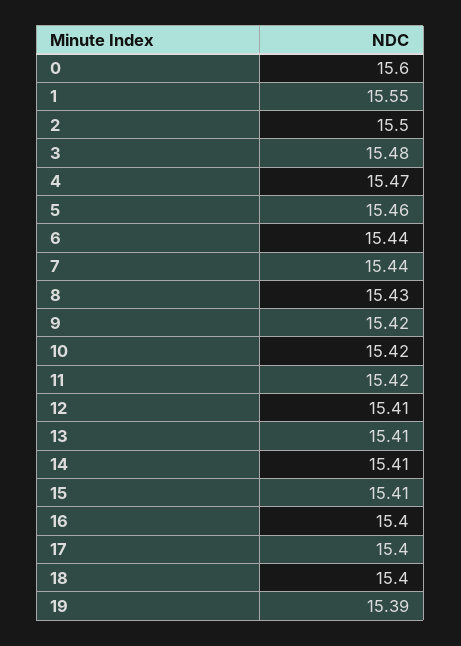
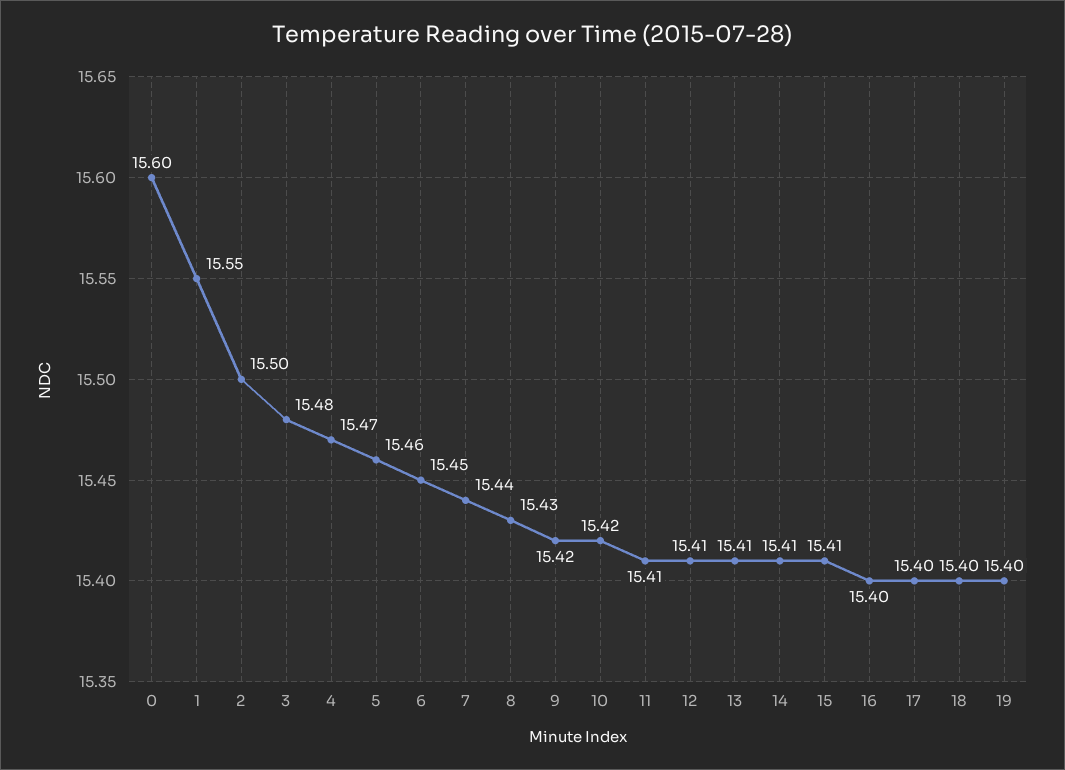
  {
    "0": 15.6,
    "1": 15.55,
    "2": 15.5,
    "3": 15.48,
    "4": 15.47,
    "5": 15.46,
-   "6": 15.44,
+   "6": 15.45,
    "7": 15.44,
    "8": 15.43,
    "9": 15.42,
    "10": 15.42,
-   "11": 15.42,
+   "11": 15.41,
    "12": 15.41,
    "13": 15.41,
    "14": 15.41,
    "15": 15.41,
    "16": 15.4,
    "17": 15.4,
    "18": 15.4,
-   "19": 15.39
+   "19": 15.4
  }

